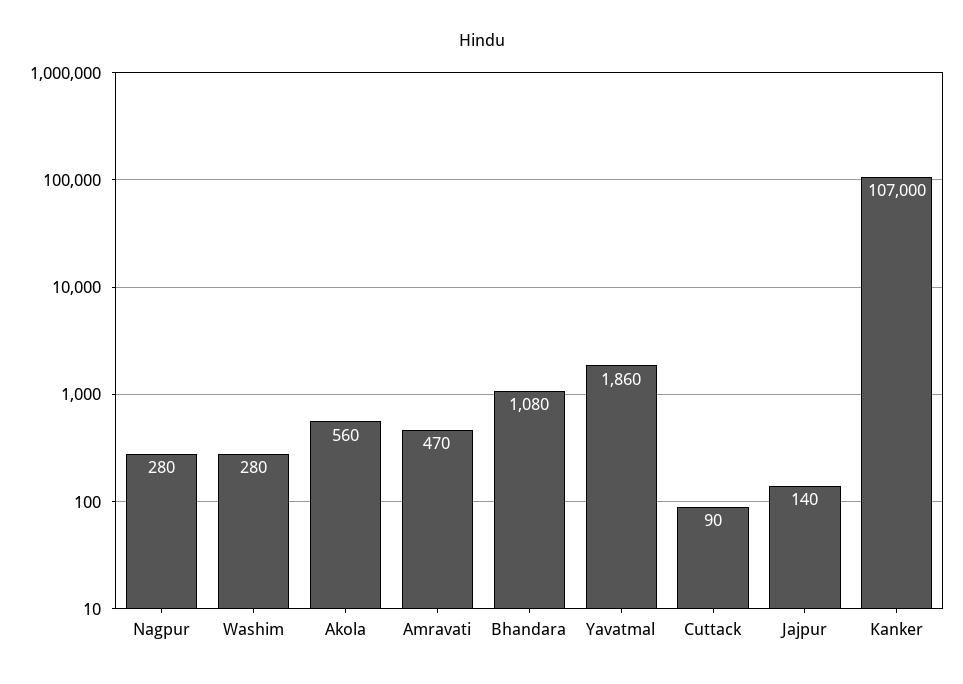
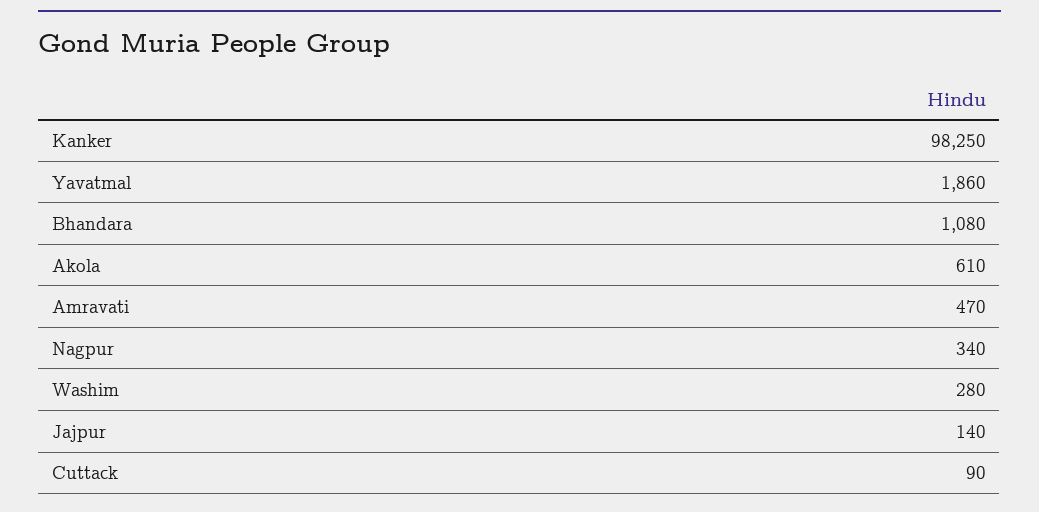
  {
-   "Nagpur": 280,
+   "Nagpur": 340,
    "Washim": 280,
-   "Akola": 560,
+   "Akola": 610,
    "Amravati": 470,
    "Bhandara": 1080,
    "Yavatmal": 1860,
    "Cuttack": 90,
    "Jajpur": 140,
-   "Kanker": 107000
+   "Kanker": 98250
  }

